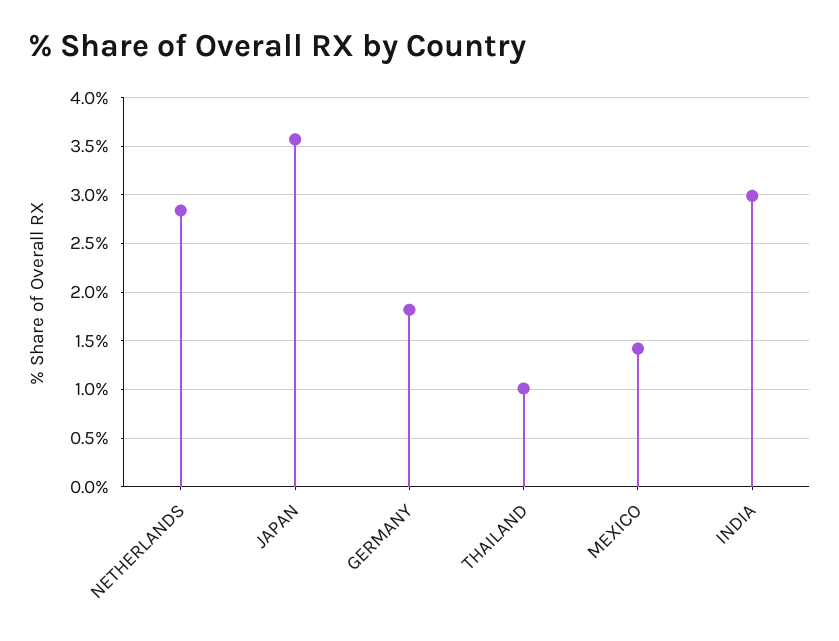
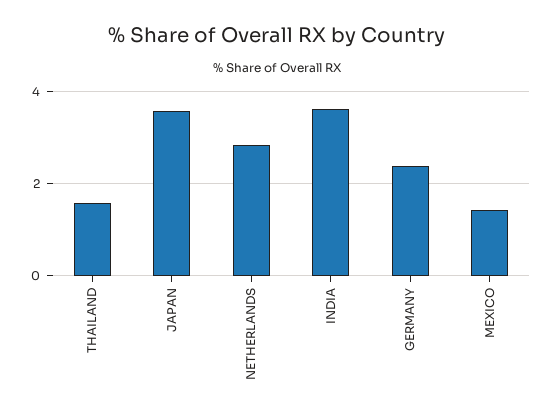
  {
    "NETHERLANDS": 2.8,
    "JAPAN": 3.6,
-   "GERMANY": 1.8,
+   "GERMANY": 2.4,
-   "THAILAND": 1,
+   "THAILAND": 1.6,
    "MEXICO": 1.4,
-   "INDIA": 3
+   "INDIA": 3.6
  }

